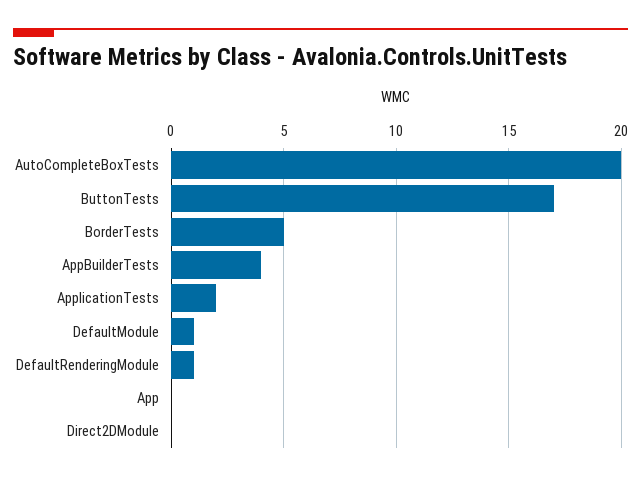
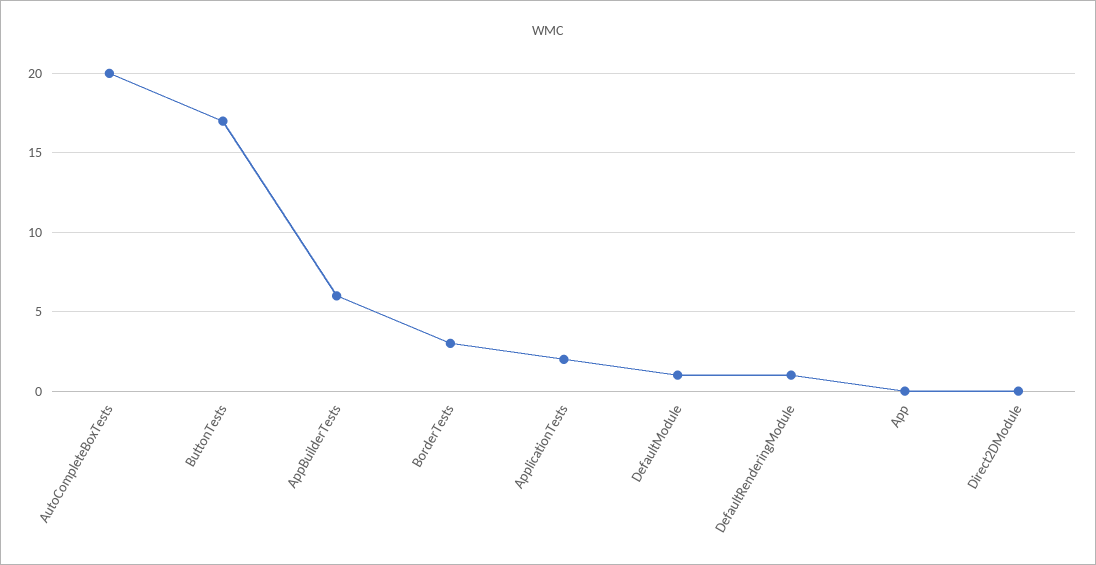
  {
    "AutoCompleteBoxTests": 20,
    "ButtonTests": 17,
-   "BorderTests": 5,
+   "BorderTests": 3,
-   "AppBuilderTests": 4,
+   "AppBuilderTests": 6,
    "ApplicationTests": 2,
    "DefaultModule": 1,
    "DefaultRenderingModule": 1,
    "App": 0,
    "Direct2DModule": 0
  }

